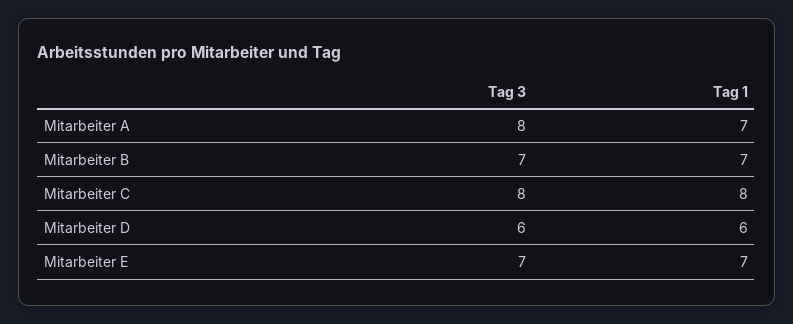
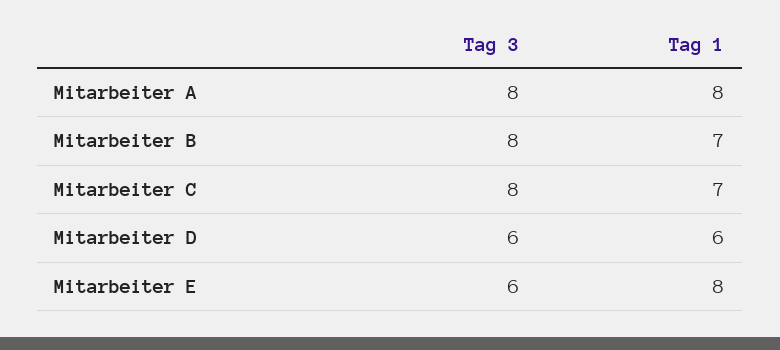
  {
    "Tag 3": {
      "Mitarbeiter A": 8,
-     "Mitarbeiter B": 7,
+     "Mitarbeiter B": 8,
      "Mitarbeiter C": 8,
      "Mitarbeiter D": 6,
-     "Mitarbeiter E": 7
+     "Mitarbeiter E": 6
    },
    "Tag 1": {
-     "Mitarbeiter A": 7,
+     "Mitarbeiter A": 8,
      "Mitarbeiter B": 7,
-     "Mitarbeiter C": 8,
+     "Mitarbeiter C": 7,
      "Mitarbeiter D": 6,
-     "Mitarbeiter E": 7
+     "Mitarbeiter E": 8
    }
  }

